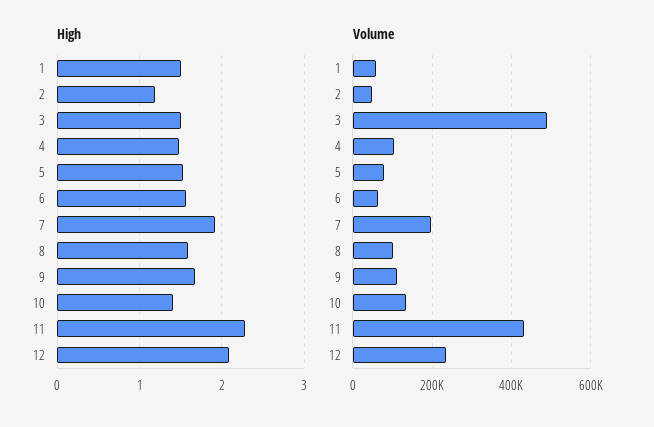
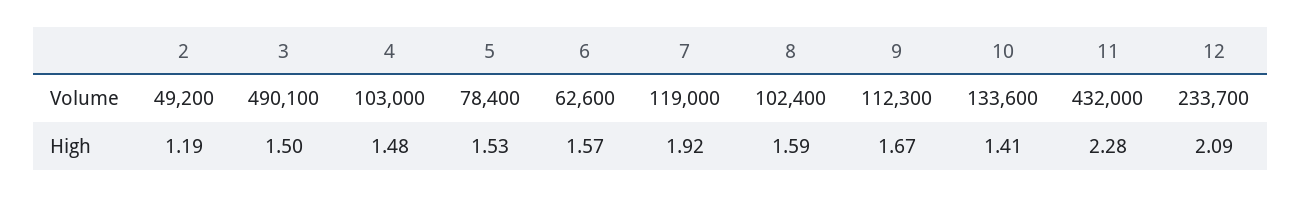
  {
    "High": {
-     "1": 1.5,
      "2": 1.19,
      "3": 1.5,
      "4": 1.48,
      "5": 1.53,
      "6": 1.57,
      "7": 1.92,
      "8": 1.59,
      "9": 1.67,
      "10": 1.41,
      "11": 2.28,
      "12": 2.09
    },
    "Volume": {
-     "1": 60000,
      "2": 49200,
      "3": 490100,
      "4": 103000,
      "5": 78400,
      "6": 62600,
-     "7": 200000,
+     "7": 119000,
      "8": 102400,
      "9": 112300,
      "10": 133600,
      "11": 432000,
      "12": 233700
    }
  }

